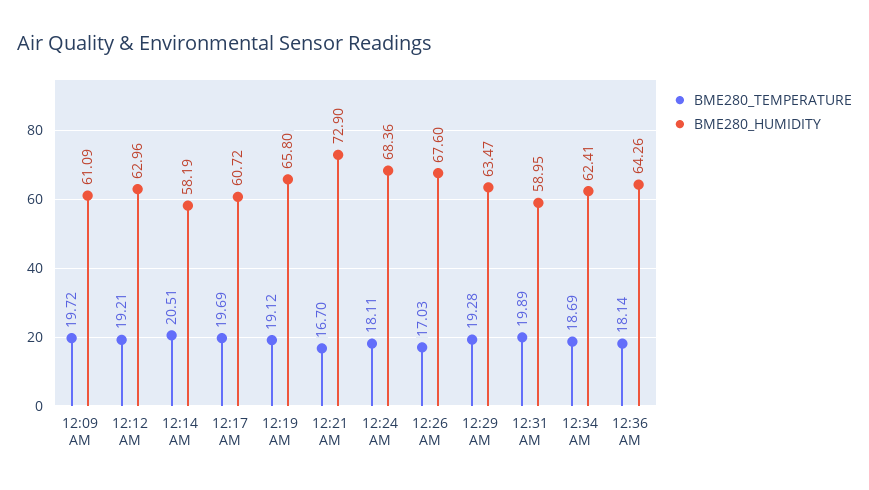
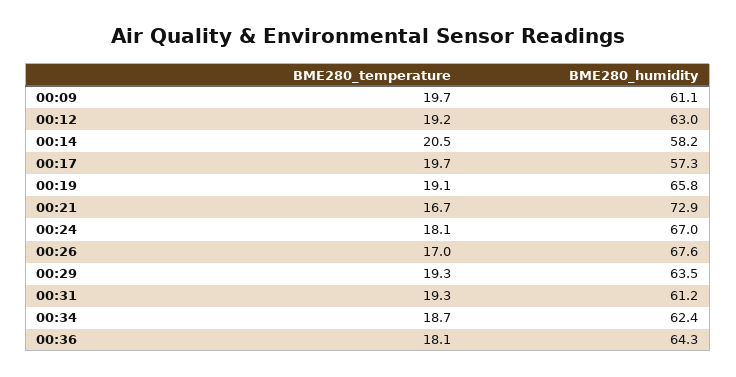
  {
    "BME280_TEMPERATURE": {
      "12:09 AM": 19.72,
      "12:12 AM": 19.21,
      "12:14 AM": 20.51,
      "12:17 AM": 19.69,
      "12:19 AM": 19.12,
      "12:21 AM": 16.7,
      "12:24 AM": 18.11,
      "12:26 AM": 17.03,
      "12:29 AM": 19.28,
-     "12:31 AM": 19.89,
+     "12:31 AM": 19.3,
      "12:34 AM": 18.69,
      "12:36 AM": 18.14
    },
    "BME280_HUMIDITY": {
      "12:09 AM": 61.09,
      "12:12 AM": 62.96,
      "12:14 AM": 58.19,
-     "12:17 AM": 60.72,
+     "12:17 AM": 57.3,
      "12:19 AM": 65.8,
      "12:21 AM": 72.9,
-     "12:24 AM": 68.36,
+     "12:24 AM": 67,
      "12:26 AM": 67.6,
      "12:29 AM": 63.47,
-     "12:31 AM": 58.95,
+     "12:31 AM": 61.2,
      "12:34 AM": 62.41,
      "12:36 AM": 64.26
    }
  }

